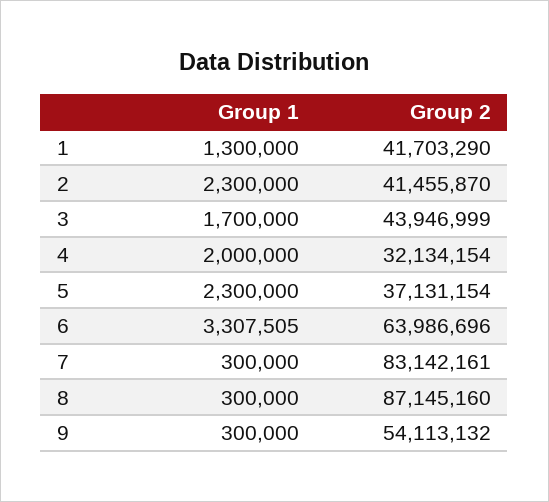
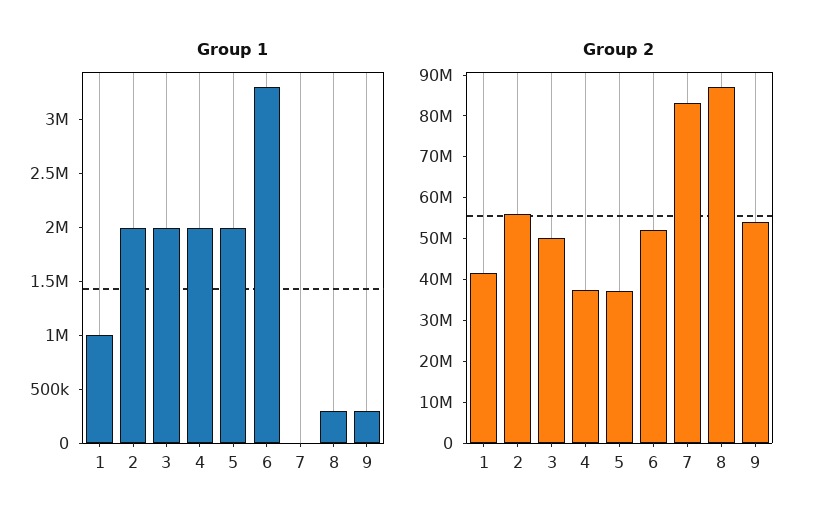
  {
    "Group 1": {
-     "1": 1300000,
+     "1": 1000000,
-     "2": 2300000,
+     "2": 2000000,
-     "3": 1700000,
+     "3": 2000000,
      "4": 2000000,
-     "5": 2300000,
+     "5": 2000000,
      "6": 3307505,
-     "7": 300000,
+     "7": 0,
      "8": 300000,
      "9": 300000
    },
    "Group 2": {
      "1": 41703290,
-     "2": 41455870,
+     "2": 56000000,
-     "3": 43946999,
+     "3": 50000000,
-     "4": 32134154,
+     "4": 38000000,
      "5": 37131154,
-     "6": 63986696,
+     "6": 52000000,
      "7": 83142161,
      "8": 87145160,
      "9": 54113132
    }
  }

